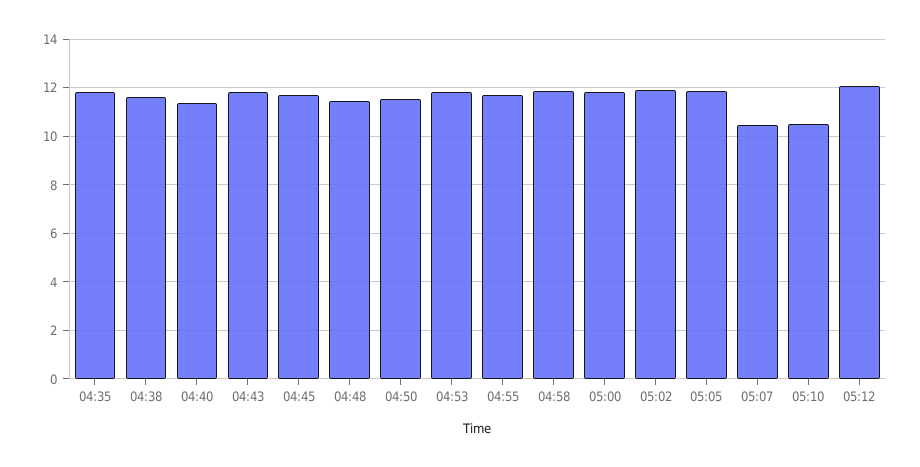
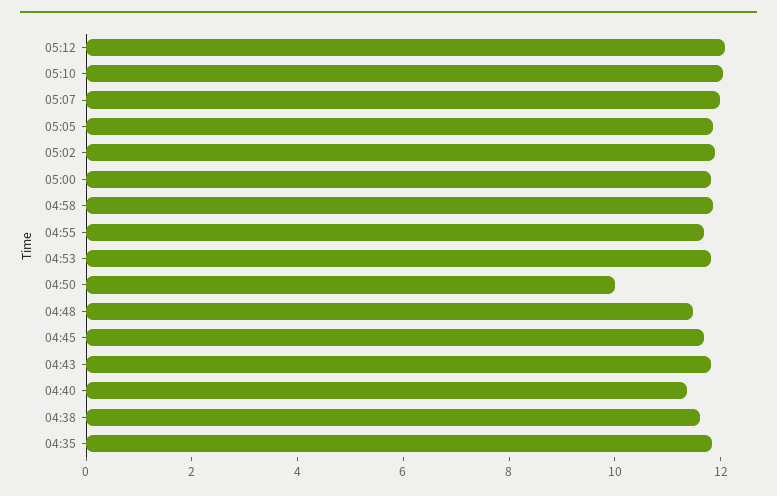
  {
    "04:35": 11.75,
    "04:38": 11.5,
    "04:40": 11.25,
    "04:43": 11.75,
    "04:45": 11.75,
    "04:48": 11.5,
-   "04:50": 11.5,
+   "04:50": 10,
    "04:53": 11.75,
    "04:55": 11.75,
    "04:58": 11.75,
    "05:00": 11.75,
    "05:02": 12,
    "05:05": 11.75,
-   "05:07": 10.5,
+   "05:07": 12,
-   "05:10": 10.5,
+   "05:10": 12,
    "05:12": 12
  }

